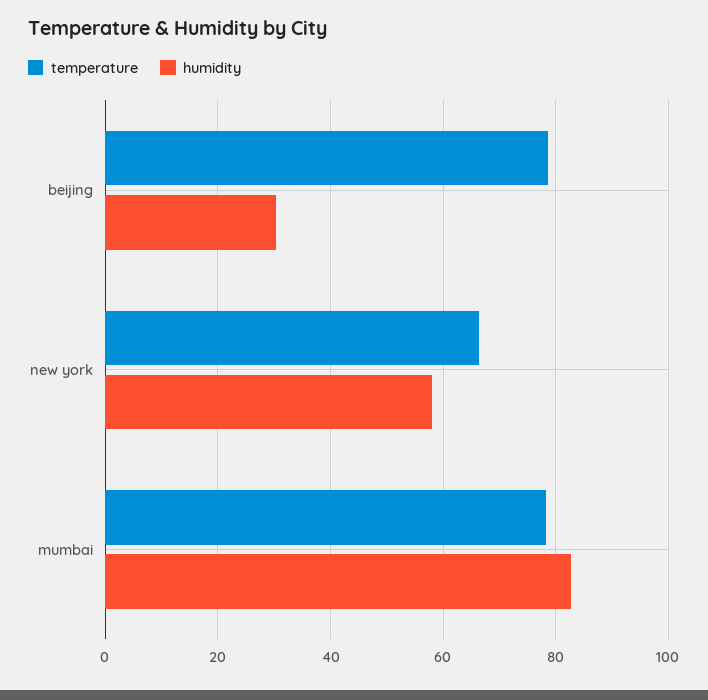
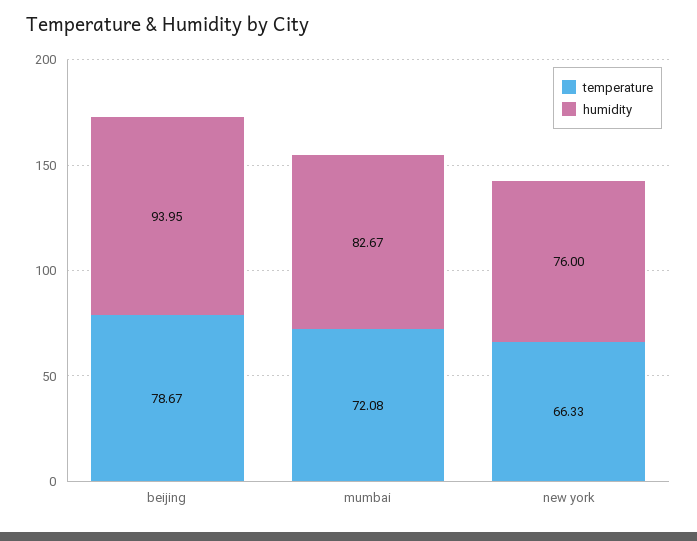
  {
    "temperature": {
      "beijing": 78.67,
      "new york": 66.33,
-     "mumbai": 78
+     "mumbai": 72.08
    },
    "humidity": {
-     "beijing": 30,
+     "beijing": 93.95,
-     "new york": 58,
+     "new york": 76,
      "mumbai": 82.67
    }
  }

